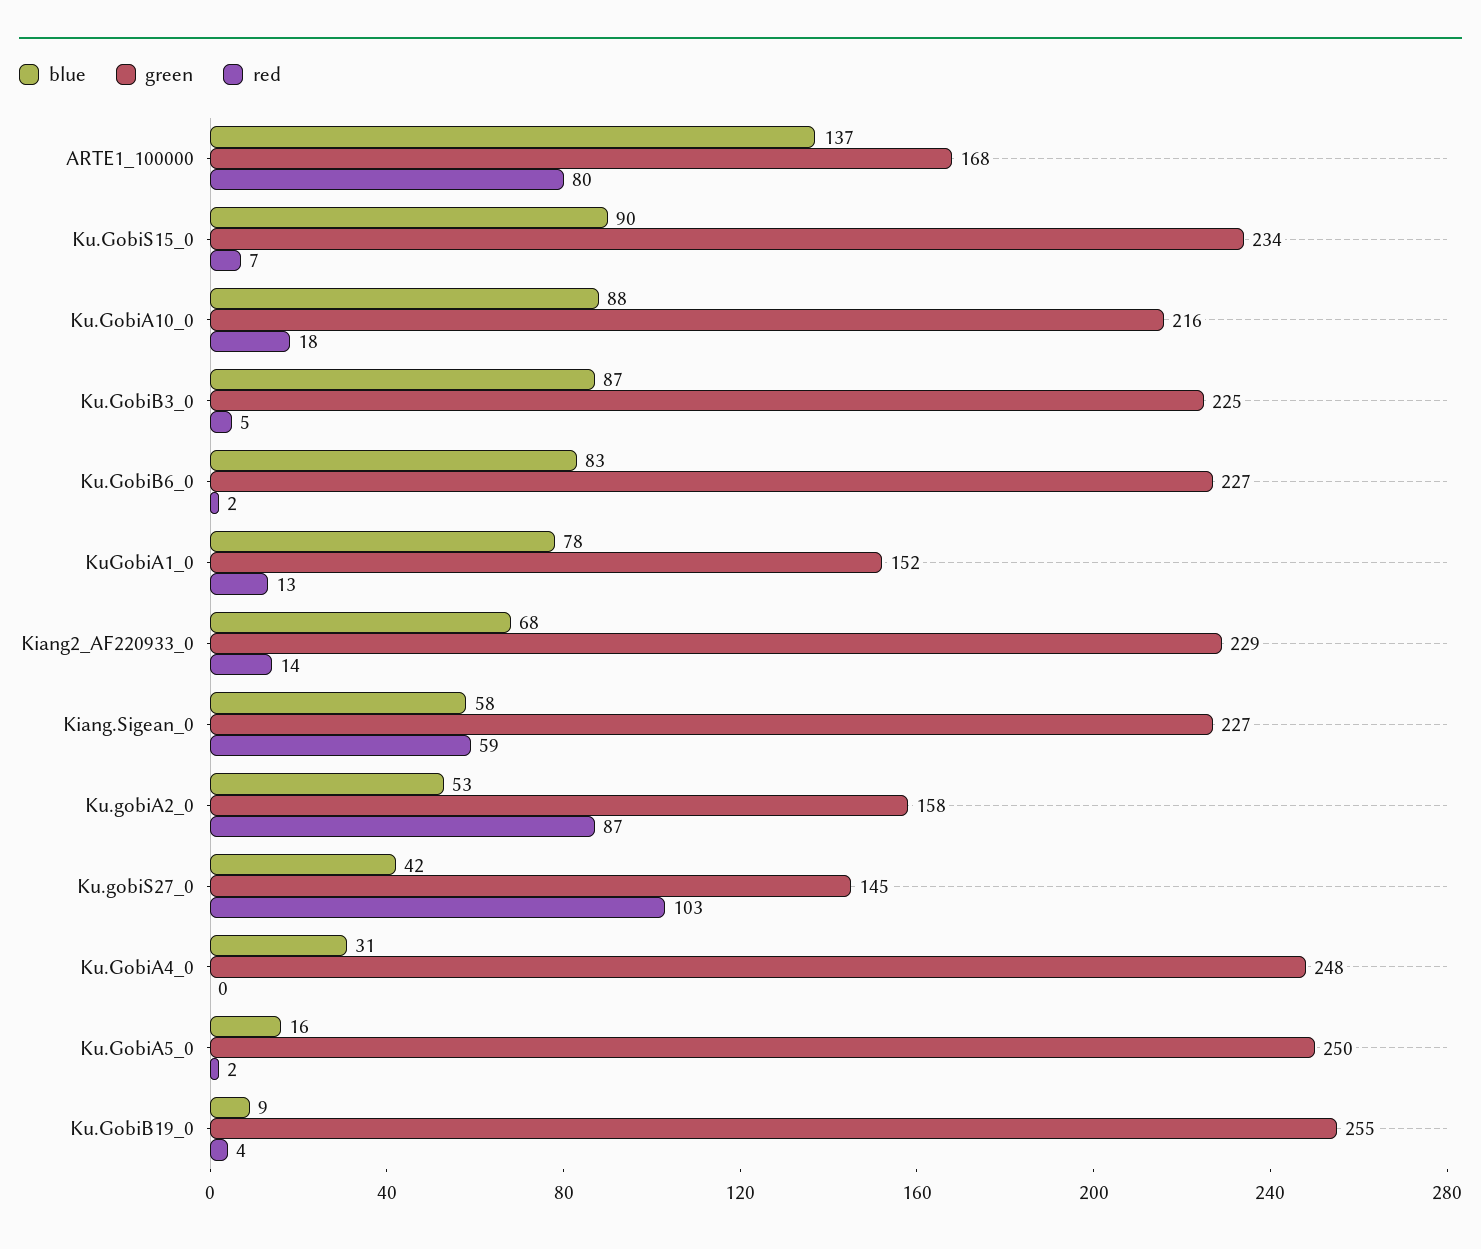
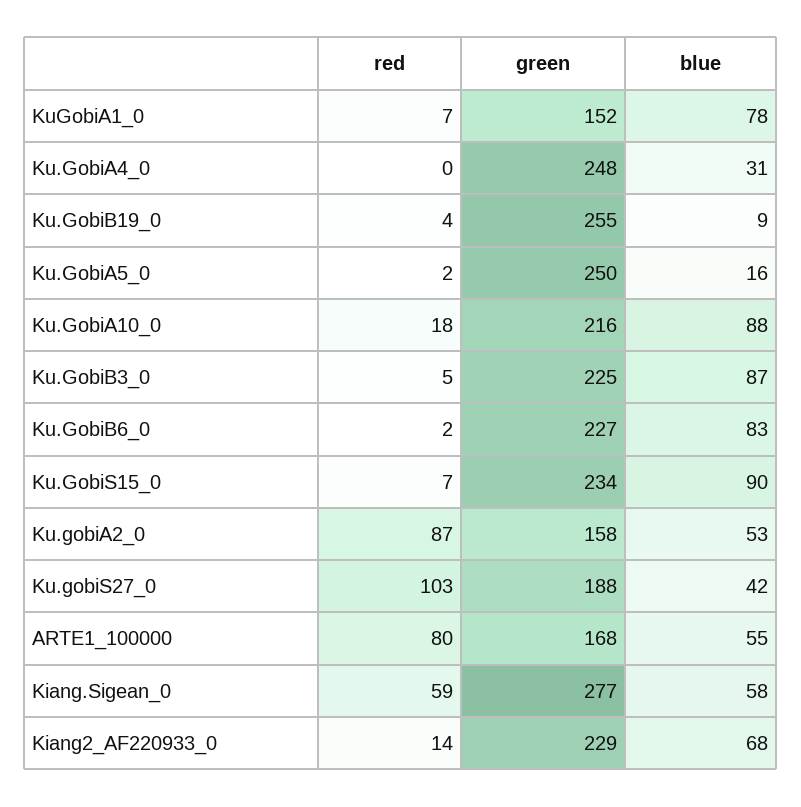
  {
    "blue": {
-     "ARTE1_100000": 137,
+     "ARTE1_100000": 55,
      "Ku.GobiS15_0": 90,
      "Ku.GobiA10_0": 88,
      "Ku.GobiB3_0": 87,
      "Ku.GobiB6_0": 83,
      "KuGobiA1_0": 78,
      "Kiang2_AF220933_0": 68,
      "Kiang.Sigean_0": 58,
      "Ku.gobiA2_0": 53,
      "Ku.gobiS27_0": 42,
      "Ku.GobiA4_0": 31,
      "Ku.GobiA5_0": 16,
      "Ku.GobiB19_0": 9
    },
    "green": {
      "ARTE1_100000": 168,
      "Ku.GobiS15_0": 234,
      "Ku.GobiA10_0": 216,
      "Ku.GobiB3_0": 225,
      "Ku.GobiB6_0": 227,
      "KuGobiA1_0": 152,
      "Kiang2_AF220933_0": 229,
-     "Kiang.Sigean_0": 227,
+     "Kiang.Sigean_0": 277,
      "Ku.gobiA2_0": 158,
-     "Ku.gobiS27_0": 145,
+     "Ku.gobiS27_0": 188,
      "Ku.GobiA4_0": 248,
      "Ku.GobiA5_0": 250,
      "Ku.GobiB19_0": 255
    },
    "red": {
      "ARTE1_100000": 80,
      "Ku.GobiS15_0": 7,
      "Ku.GobiA10_0": 18,
      "Ku.GobiB3_0": 5,
      "Ku.GobiB6_0": 2,
-     "KuGobiA1_0": 13,
+     "KuGobiA1_0": 7,
      "Kiang2_AF220933_0": 14,
      "Kiang.Sigean_0": 59,
      "Ku.gobiA2_0": 87,
      "Ku.gobiS27_0": 103,
      "Ku.GobiA4_0": 0,
      "Ku.GobiA5_0": 2,
      "Ku.GobiB19_0": 4
    }
  }

